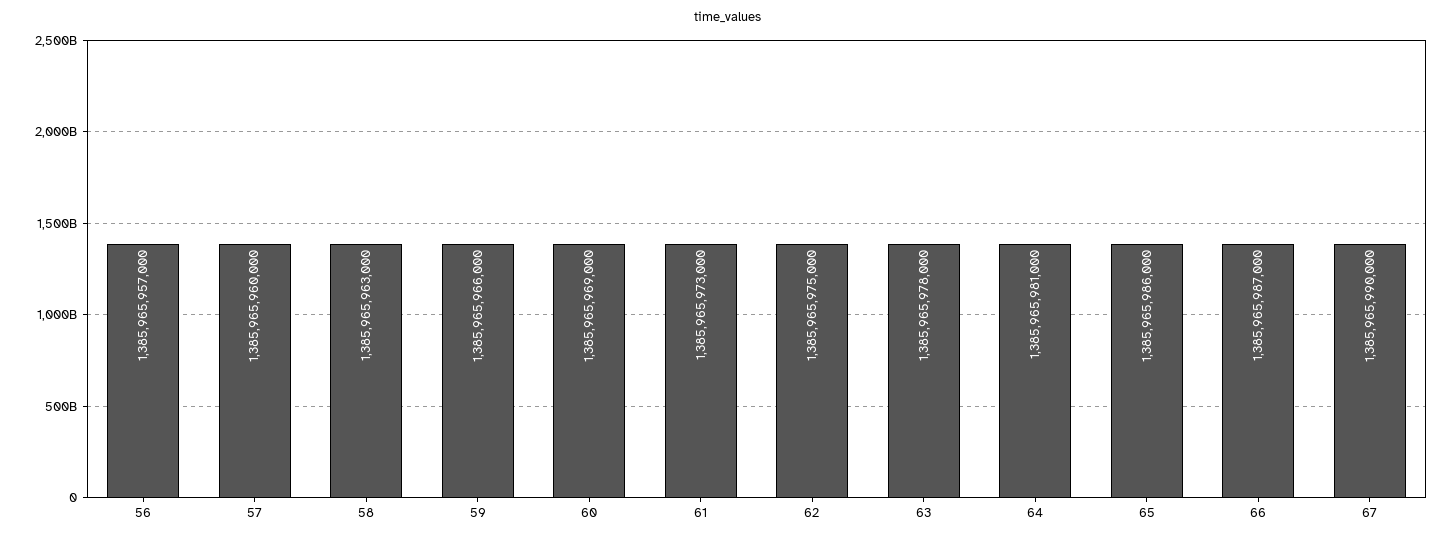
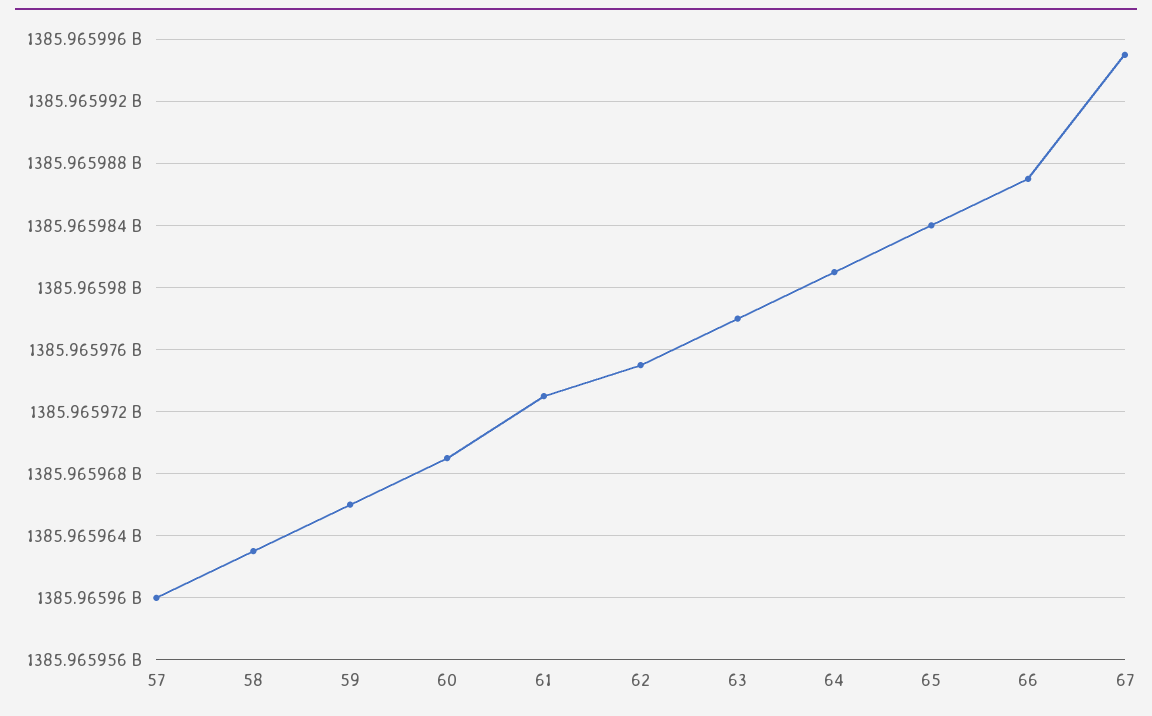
  {
-   "56": 1385965957000,
    "57": 1385965960000,
    "58": 1385965963000,
    "59": 1385965966000,
    "60": 1385965969000,
    "61": 1385965973000,
    "62": 1385965975000,
    "63": 1385965978000,
    "64": 1385965981000,
-   "65": 1385965986000,
+   "65": 1385965984000,
    "66": 1385965987000,
-   "67": 1385965990000
+   "67": 1385965995000
  }

